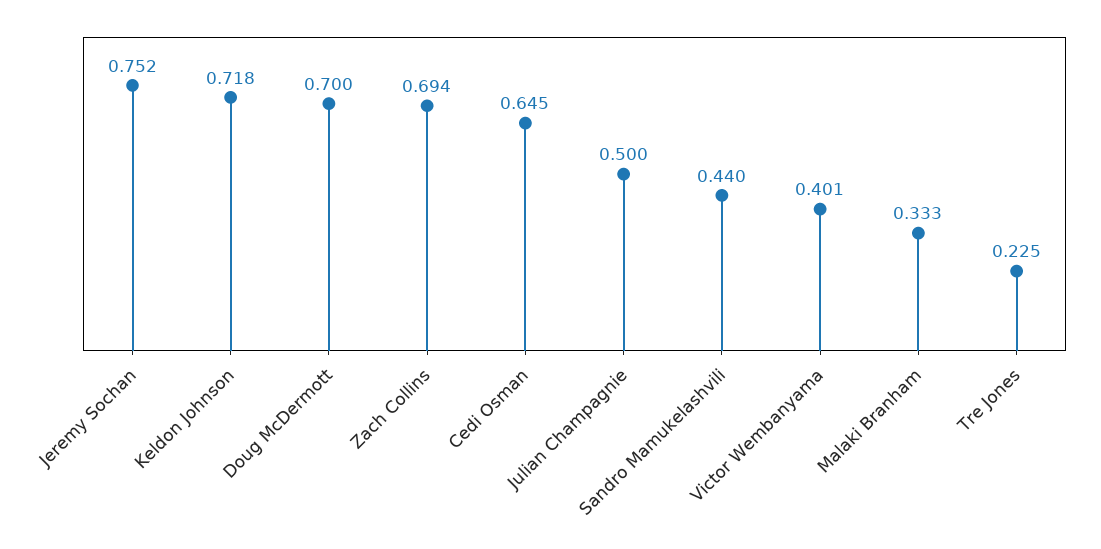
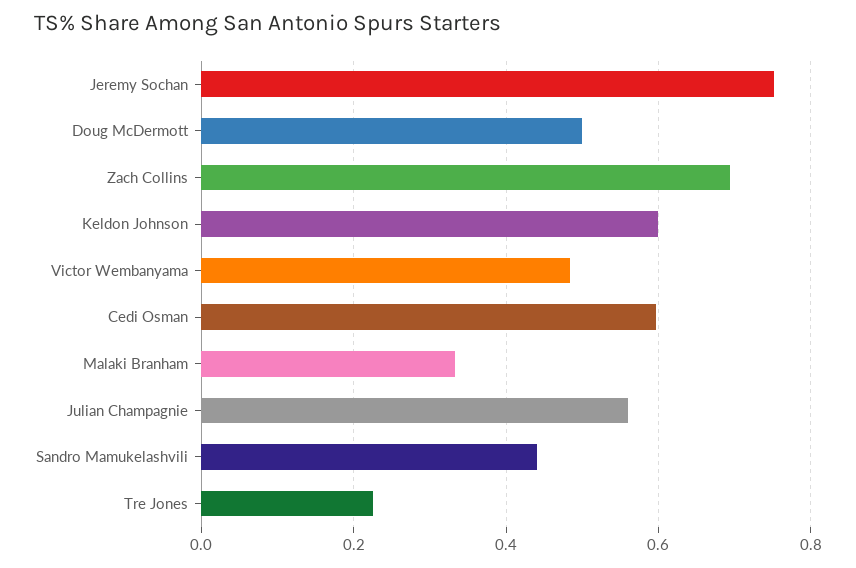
  {
    "Jeremy Sochan": 0.752,
-   "Keldon Johnson": 0.718,
+   "Keldon Johnson": 0.6,
-   "Doug McDermott": 0.7,
+   "Doug McDermott": 0.5,
    "Zach Collins": 0.694,
-   "Cedi Osman": 0.645,
+   "Cedi Osman": 0.6,
-   "Julian Champagnie": 0.5,
+   "Julian Champagnie": 0.56,
    "Sandro Mamukelashvili": 0.44,
-   "Victor Wembanyama": 0.401,
+   "Victor Wembanyama": 0.48,
    "Malaki Branham": 0.333,
    "Tre Jones": 0.225
  }

